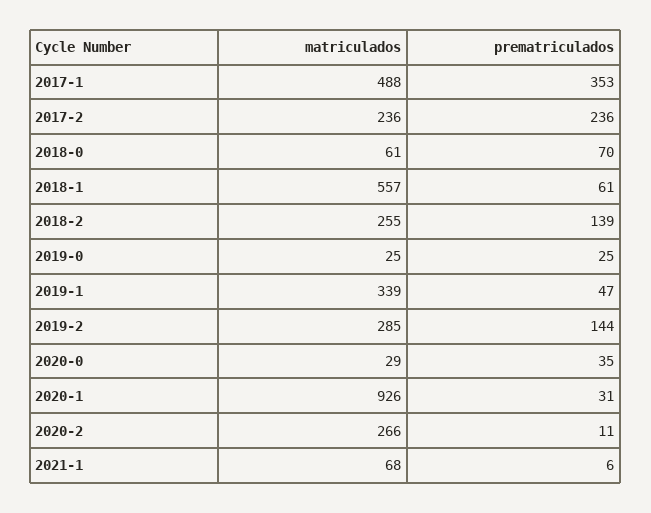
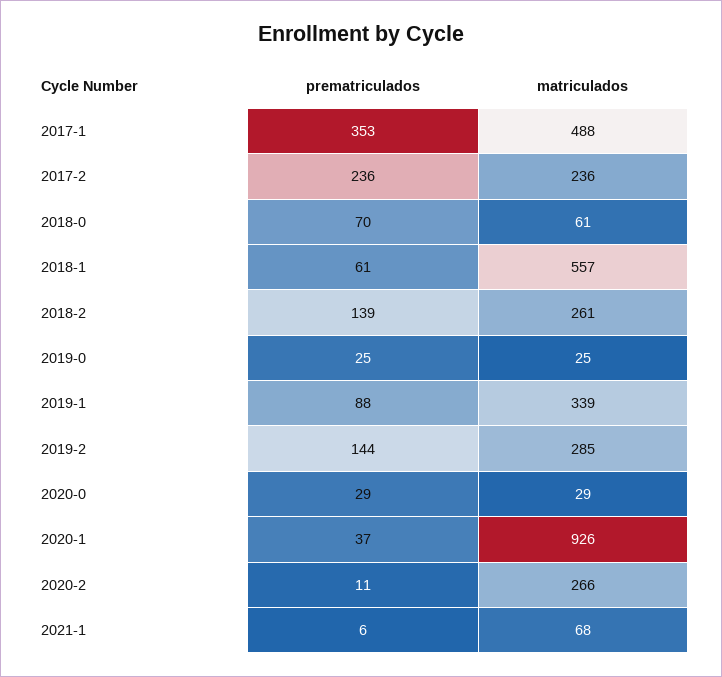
  {
    "matriculados": {
      "2017-1": 488,
      "2017-2": 236,
      "2018-0": 61,
      "2018-1": 557,
-     "2018-2": 255,
+     "2018-2": 261,
      "2019-0": 25,
      "2019-1": 339,
      "2019-2": 285,
      "2020-0": 29,
      "2020-1": 926,
      "2020-2": 266,
      "2021-1": 68
    },
    "prematriculados": {
      "2017-1": 353,
      "2017-2": 236,
      "2018-0": 70,
      "2018-1": 61,
      "2018-2": 139,
      "2019-0": 25,
-     "2019-1": 47,
+     "2019-1": 88,
      "2019-2": 144,
-     "2020-0": 35,
+     "2020-0": 29,
-     "2020-1": 31,
+     "2020-1": 37,
      "2020-2": 11,
      "2021-1": 6
    }
  }

